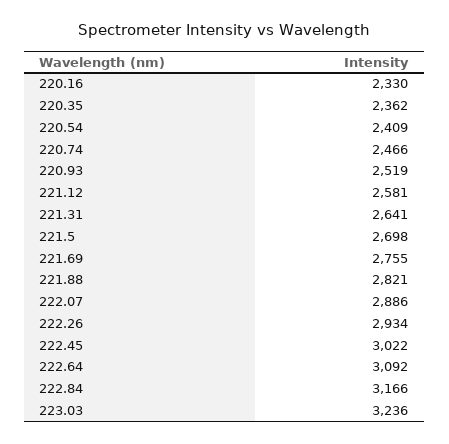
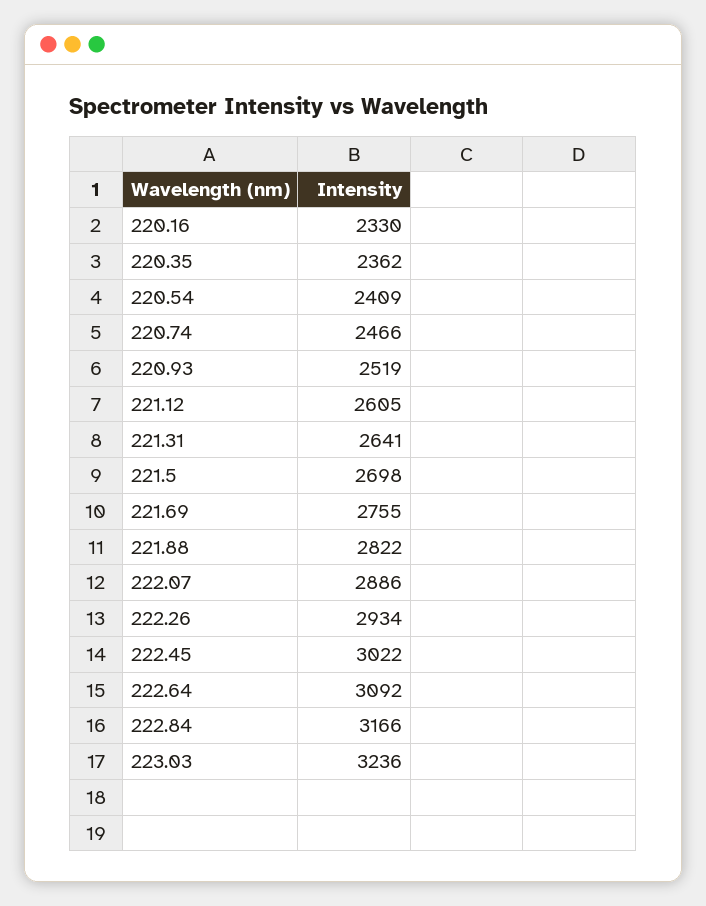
  {
    "220.16": 2330,
    "220.35": 2362,
    "220.54": 2409,
    "220.74": 2466,
    "220.93": 2519,
-   "221.12": 2581,
+   "221.12": 2605,
    "221.31": 2641,
    "221.5": 2698,
    "221.69": 2755,
-   "221.88": 2821,
+   "221.88": 2822,
    "222.07": 2886,
    "222.26": 2934,
    "222.45": 3022,
    "222.64": 3092,
    "222.84": 3166,
    "223.03": 3236
  }

